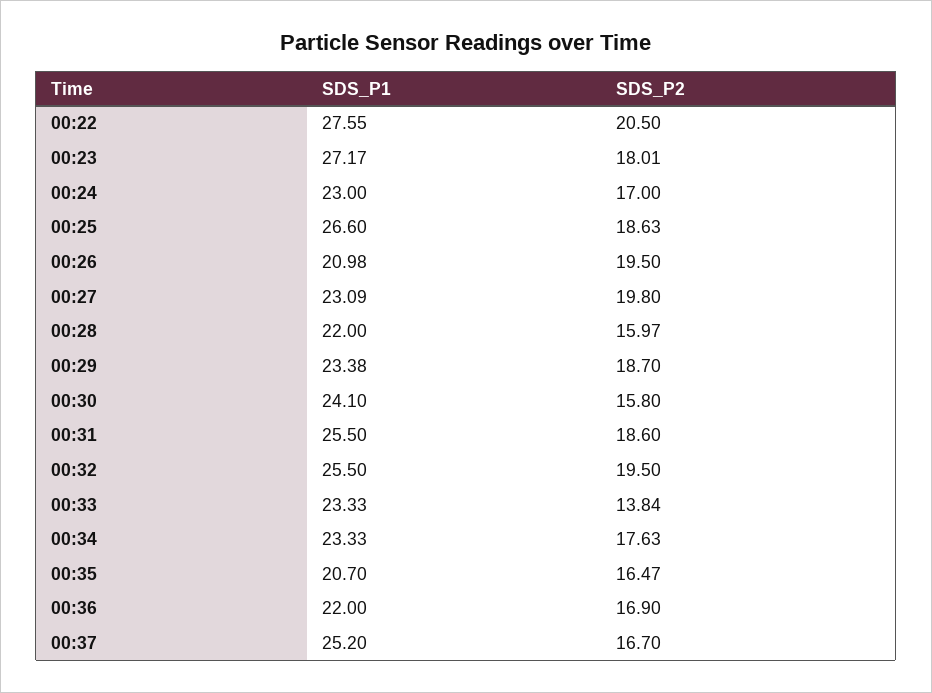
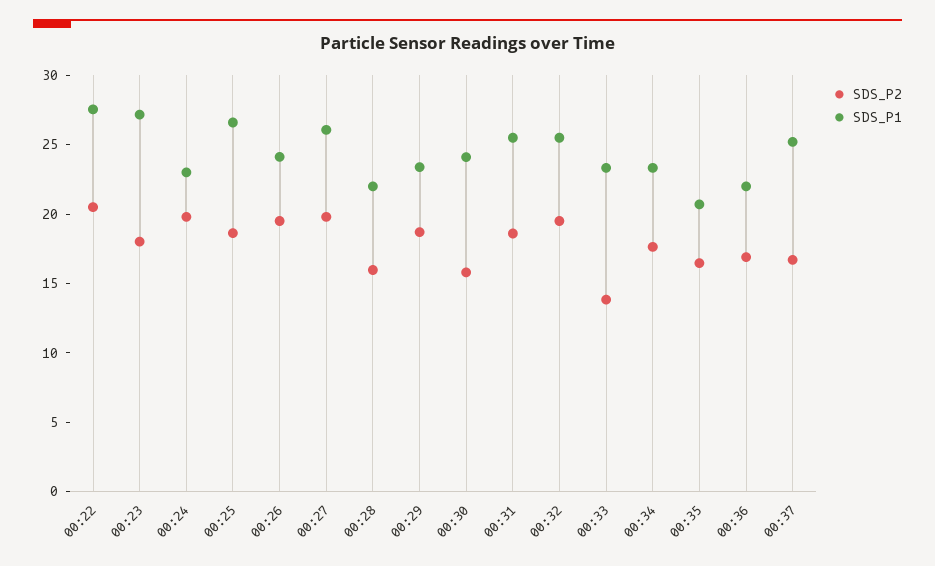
  {
    "SDS_P1": {
      "00:22": 27.55,
      "00:23": 27.17,
      "00:24": 23,
      "00:25": 26.6,
-     "00:26": 20.98,
+     "00:26": 24,
-     "00:27": 23.09,
+     "00:27": 26,
      "00:28": 22,
      "00:29": 23.38,
      "00:30": 24.1,
      "00:31": 25.5,
      "00:32": 25.5,
      "00:33": 23.33,
      "00:34": 23.33,
      "00:35": 20.7,
      "00:36": 22,
      "00:37": 25.2
    },
    "SDS_P2": {
      "00:22": 20.5,
      "00:23": 18.01,
-     "00:24": 17,
+     "00:24": 20,
      "00:25": 18.63,
      "00:26": 19.5,
      "00:27": 19.8,
      "00:28": 15.97,
      "00:29": 18.7,
      "00:30": 15.8,
      "00:31": 18.6,
      "00:32": 19.5,
      "00:33": 13.84,
      "00:34": 17.63,
      "00:35": 16.47,
      "00:36": 16.9,
      "00:37": 16.7
    }
  }

